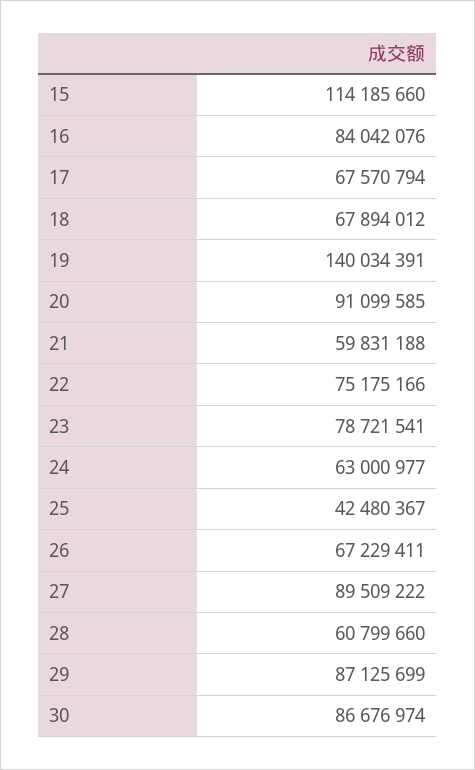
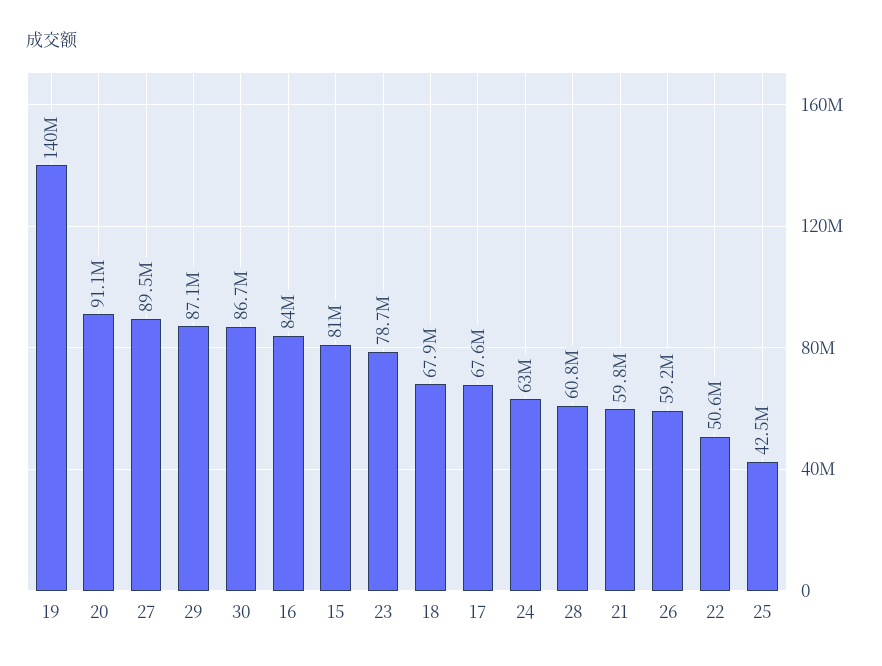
  {
-   "15": 114185660,
+   "15": 81000000,
    "16": 84042076,
    "17": 67570794,
    "18": 67894012,
    "19": 140034391,
    "20": 91099585,
    "21": 59831188,
-   "22": 75175166,
+   "22": 50600000,
    "23": 78721541,
    "24": 63000977,
    "25": 42480367,
-   "26": 67229411,
+   "26": 59200000,
    "27": 89509222,
    "28": 60799660,
    "29": 87125699,
    "30": 86676974
  }

